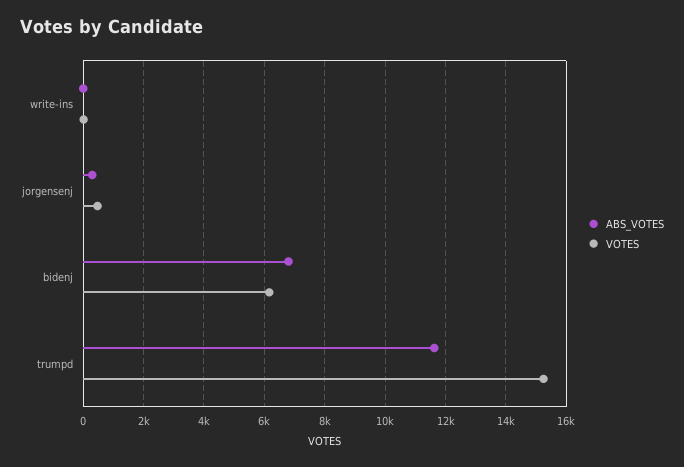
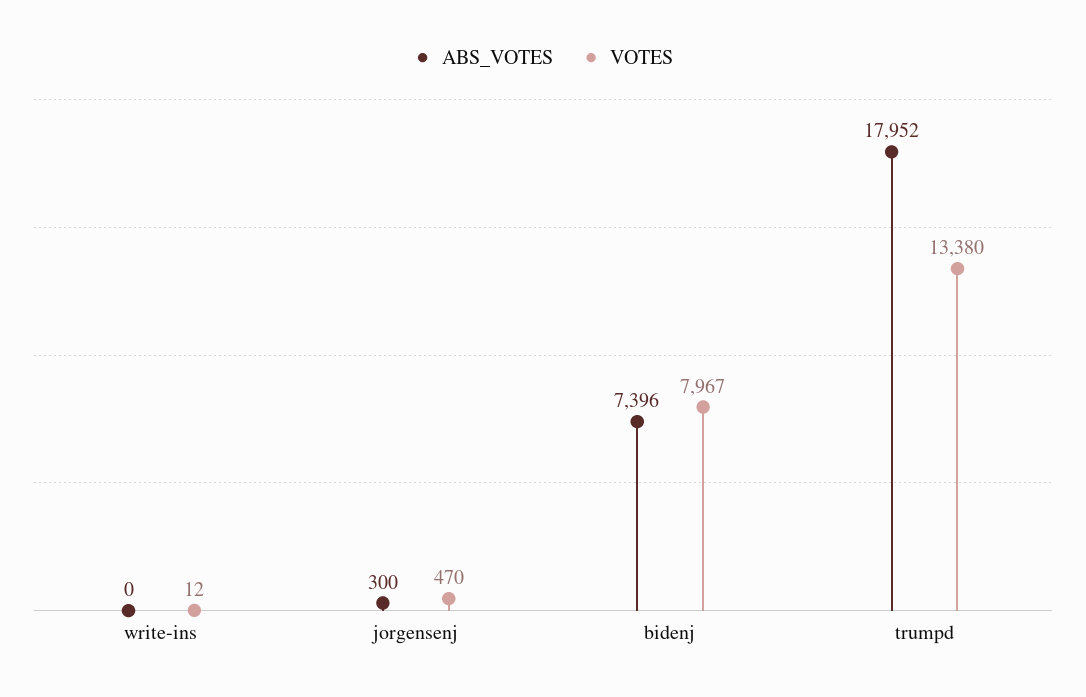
  {
    "ABS_VOTES": {
      "write-ins": 0,
      "jorgensenj": 300,
-     "bidenj": 6800,
+     "bidenj": 7396,
-     "trumpd": 11600
+     "trumpd": 17952
    },
    "VOTES": {
      "write-ins": 12,
      "jorgensenj": 470,
-     "bidenj": 6200,
+     "bidenj": 7967,
-     "trumpd": 15200
+     "trumpd": 13380
    }
  }

